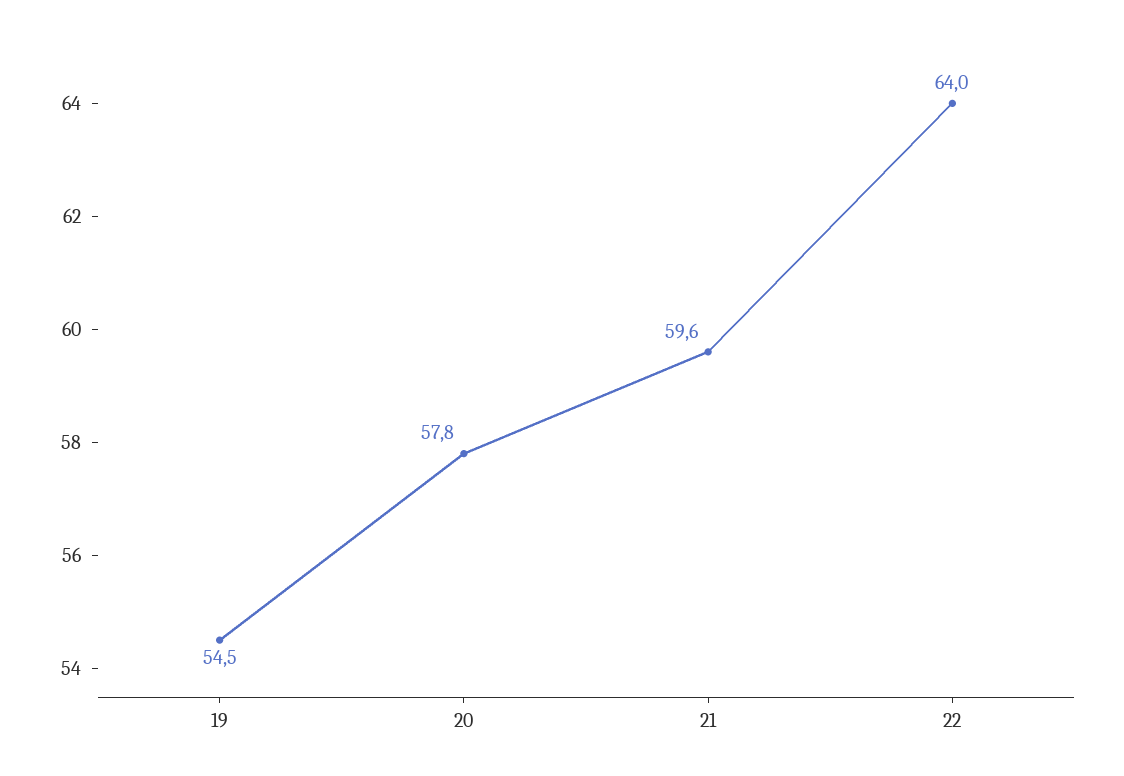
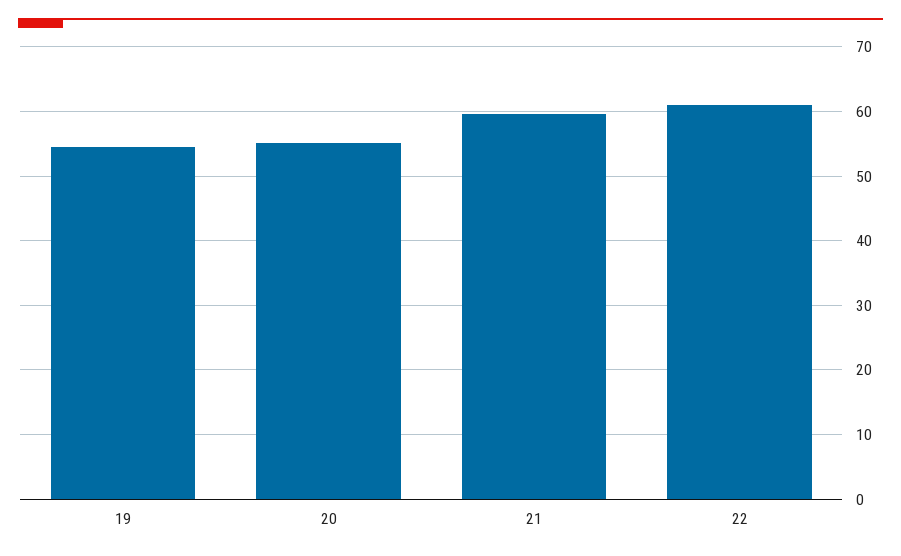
  {
    "19": 54.5,
-   "20": 57.8,
+   "20": 55,
    "21": 59.6,
-   "22": 64
+   "22": 61
  }

